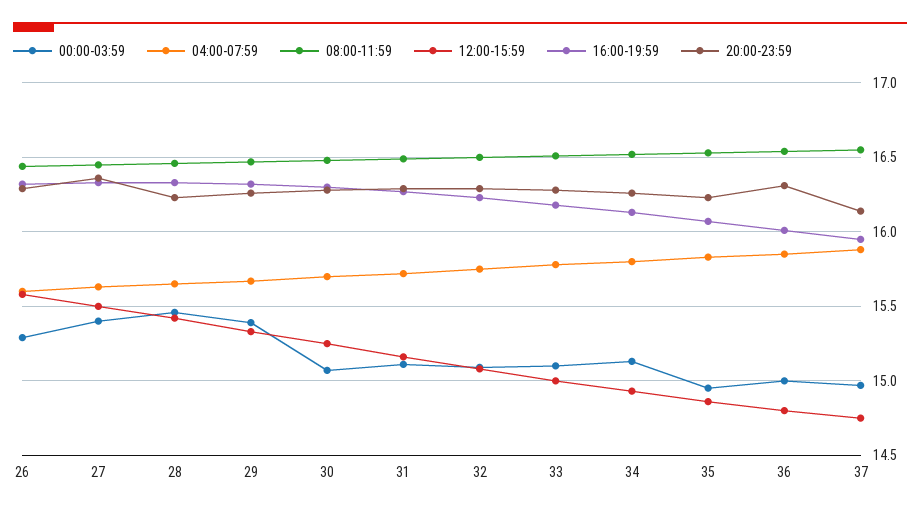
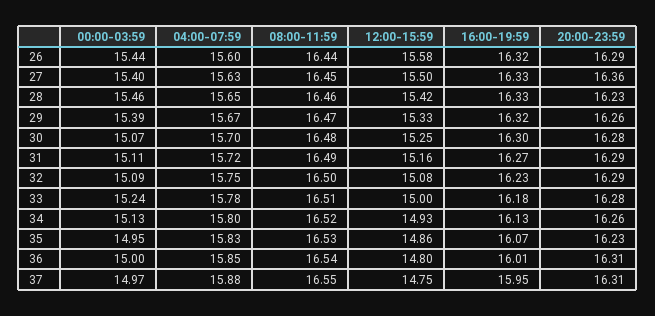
  {
    "00:00-03:59": {
-     "26": 15.3,
+     "26": 15.44,
      "27": 15.4,
      "28": 15.46,
      "29": 15.39,
      "30": 15.07,
      "31": 15.11,
      "32": 15.09,
-     "33": 15.1,
+     "33": 15.24,
      "34": 15.13,
      "35": 14.95,
      "36": 15,
      "37": 14.97
    },
    "04:00-07:59": {
      "26": 15.6,
      "27": 15.63,
      "28": 15.65,
      "29": 15.67,
      "30": 15.7,
      "31": 15.72,
      "32": 15.75,
      "33": 15.78,
      "34": 15.8,
      "35": 15.83,
      "36": 15.85,
      "37": 15.88
    },
    "08:00-11:59": {
      "26": 16.44,
      "27": 16.45,
      "28": 16.46,
      "29": 16.47,
      "30": 16.48,
      "31": 16.49,
      "32": 16.5,
      "33": 16.51,
      "34": 16.52,
      "35": 16.53,
      "36": 16.54,
      "37": 16.55
    },
    "12:00-15:59": {
      "26": 15.58,
      "27": 15.5,
      "28": 15.42,
      "29": 15.33,
      "30": 15.25,
      "31": 15.16,
      "32": 15.08,
      "33": 15,
      "34": 14.93,
      "35": 14.86,
      "36": 14.8,
      "37": 14.75
    },
    "16:00-19:59": {
      "26": 16.32,
      "27": 16.33,
      "28": 16.33,
      "29": 16.32,
      "30": 16.3,
      "31": 16.27,
      "32": 16.23,
      "33": 16.18,
      "34": 16.13,
      "35": 16.07,
      "36": 16.01,
      "37": 15.95
    },
    "20:00-23:59": {
      "26": 16.29,
      "27": 16.36,
      "28": 16.23,
      "29": 16.26,
      "30": 16.28,
      "31": 16.29,
      "32": 16.29,
      "33": 16.28,
      "34": 16.26,
      "35": 16.23,
      "36": 16.31,
-     "37": 16.15
+     "37": 16.31
    }
  }

